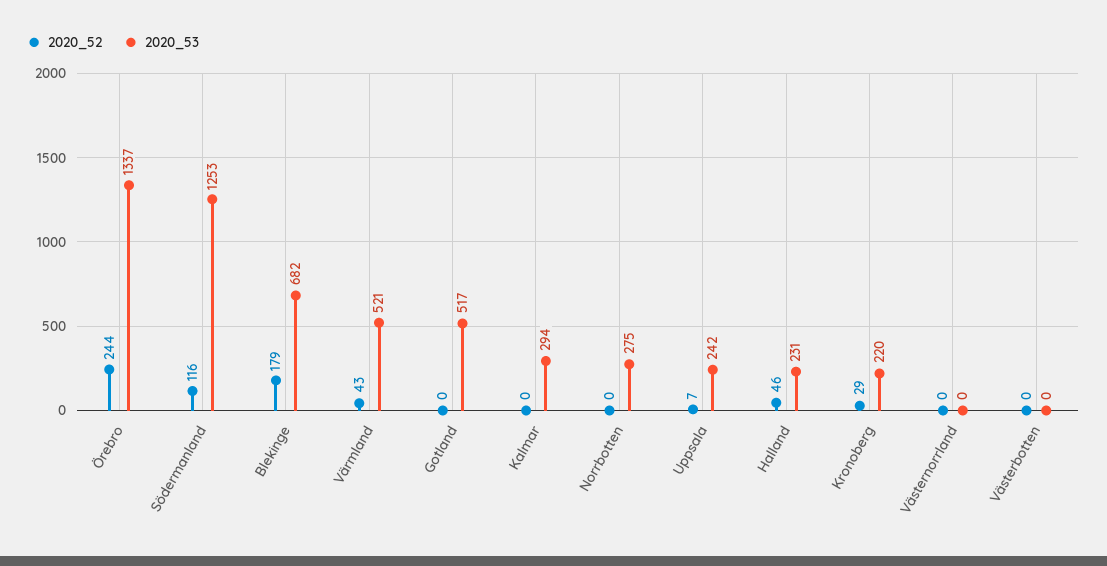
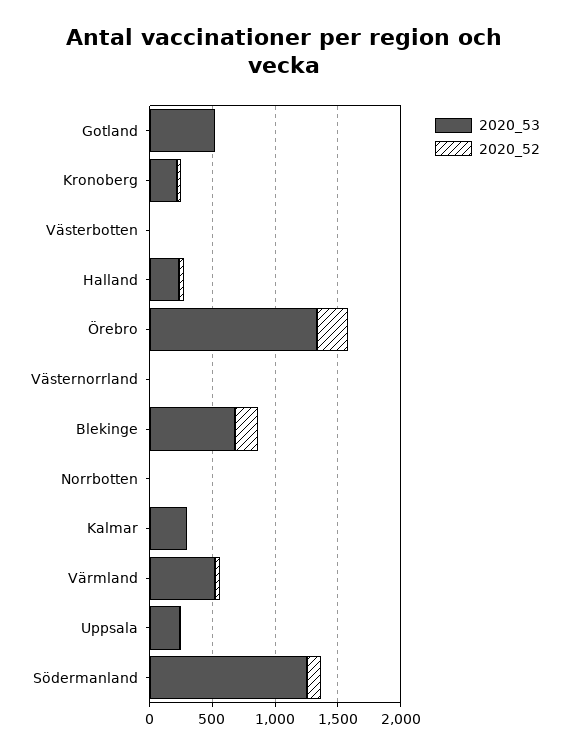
  {
    "2020_52": {
      "Örebro": 244,
      "Södermanland": 116,
      "Blekinge": 179,
      "Värmland": 43,
      "Gotland": 0,
      "Kalmar": 0,
      "Norrbotten": 0,
      "Uppsala": 7,
      "Halland": 46,
      "Kronoberg": 29,
      "Västernorrland": 0,
      "Västerbotten": 0
    },
    "2020_53": {
      "Örebro": 1337,
      "Södermanland": 1253,
      "Blekinge": 682,
      "Värmland": 521,
      "Gotland": 517,
      "Kalmar": 294,
-     "Norrbotten": 275,
+     "Norrbotten": 0,
      "Uppsala": 242,
      "Halland": 231,
      "Kronoberg": 220,
      "Västernorrland": 0,
      "Västerbotten": 0
    }
  }

